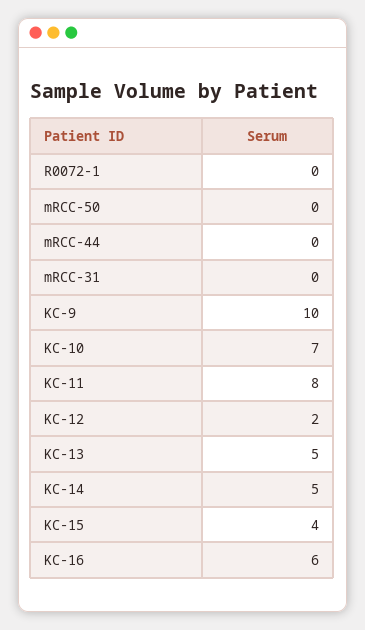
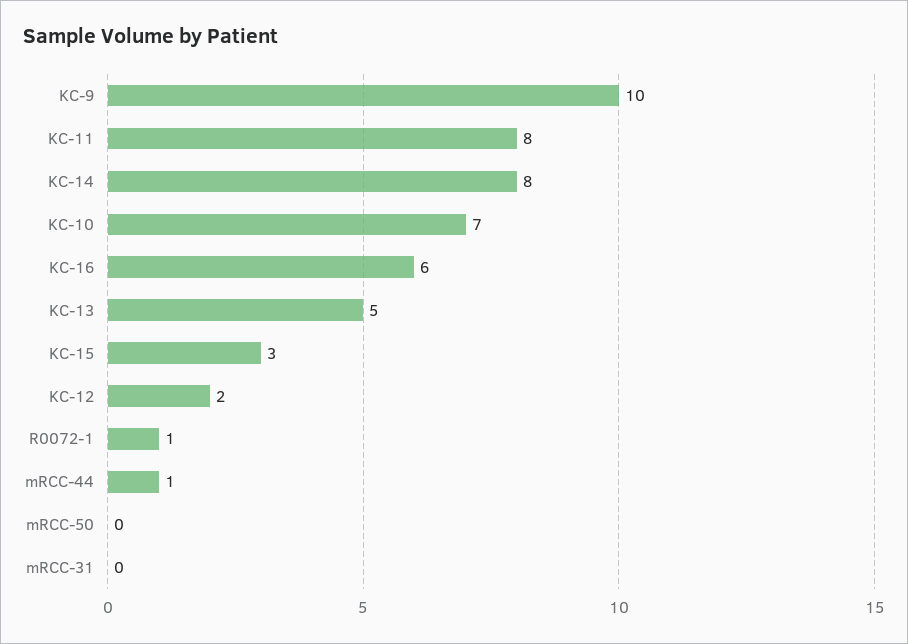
  {
-   "R0072-1": 0,
+   "R0072-1": 1,
    "mRCC-50": 0,
-   "mRCC-44": 0,
+   "mRCC-44": 1,
    "mRCC-31": 0,
    "KC-9": 10,
    "KC-10": 7,
    "KC-11": 8,
    "KC-12": 2,
    "KC-13": 5,
-   "KC-14": 5,
+   "KC-14": 8,
-   "KC-15": 4,
+   "KC-15": 3,
    "KC-16": 6
  }

